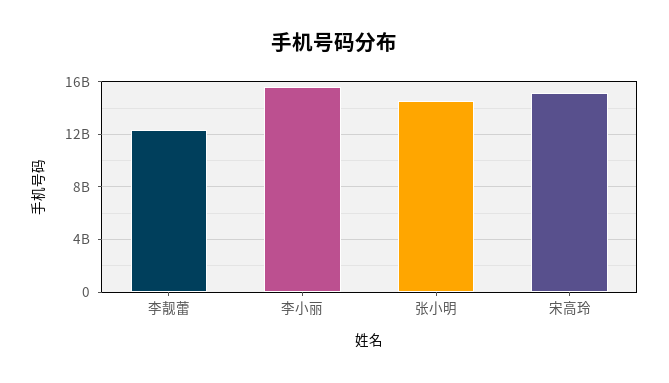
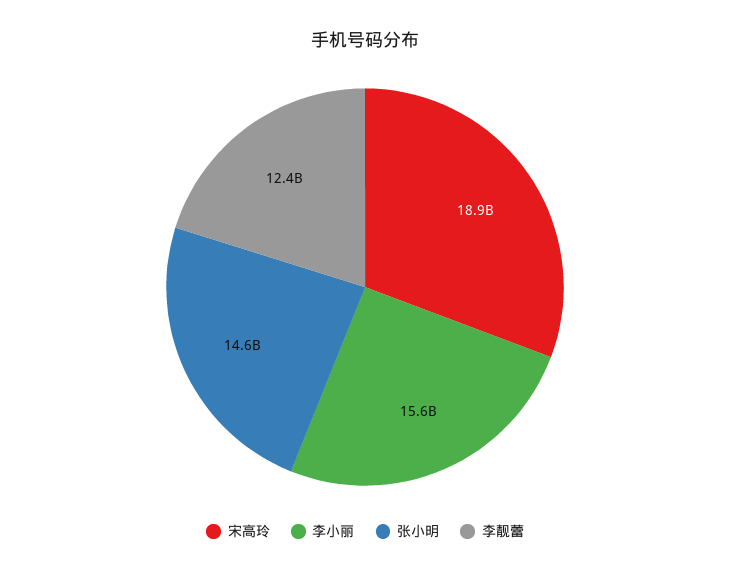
  {
    "李靓蕾": 12400000000,
    "李小丽": 15600000000,
    "张小明": 14600000000,
-   "宋高玲": 15000000000
+   "宋高玲": 18900000000
  }

